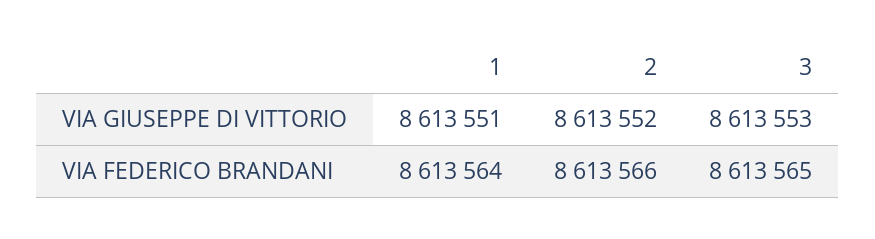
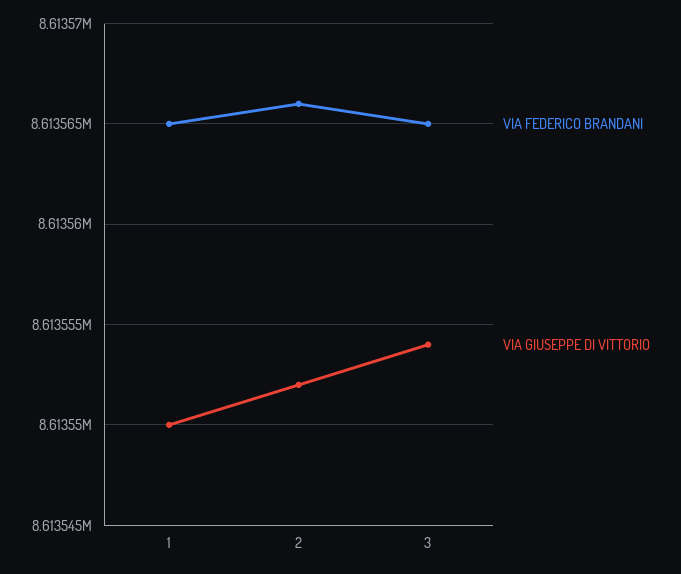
  {
    "VIA GIUSEPPE DI VITTORIO": {
-     "1": 8613551,
+     "1": 8613550,
      "2": 8613552,
-     "3": 8613553
+     "3": 8613554
    },
    "VIA FEDERICO BRANDANI": {
-     "1": 8613564,
+     "1": 8613565,
      "2": 8613566,
      "3": 8613565
    }
  }

